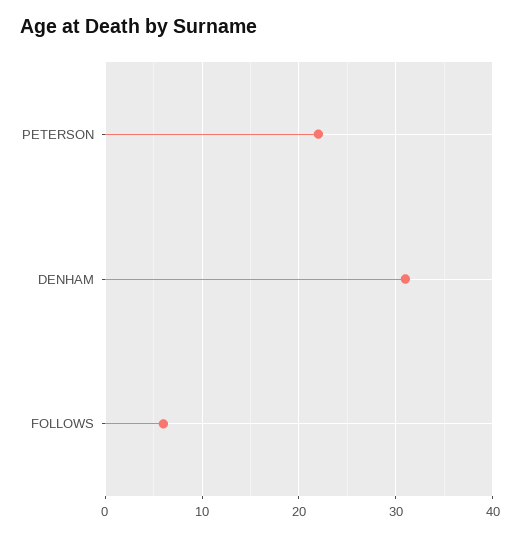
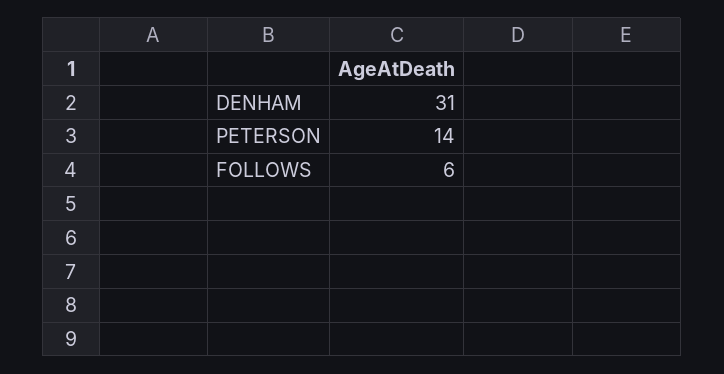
  {
-   "PETERSON": 22,
+   "PETERSON": 14,
    "DENHAM": 31,
    "FOLLOWS": 6
  }

